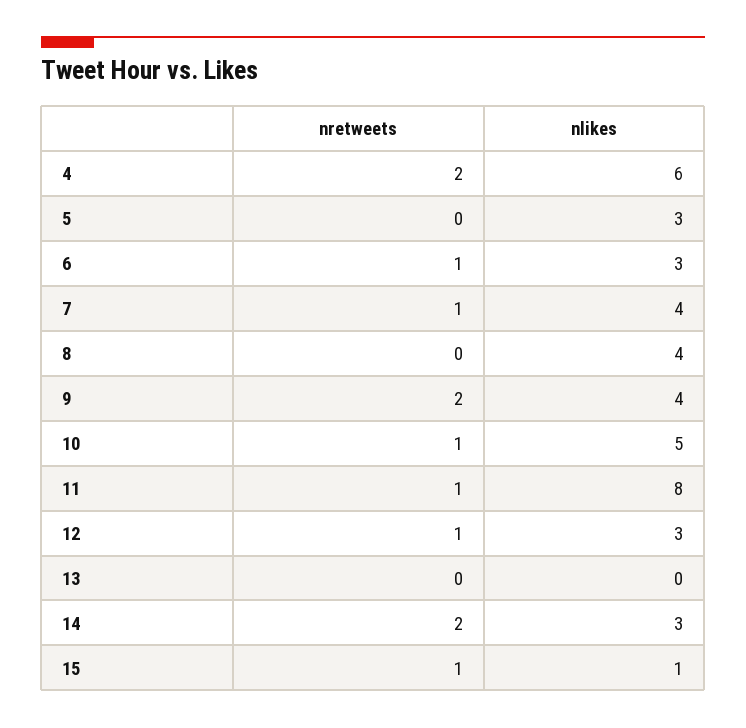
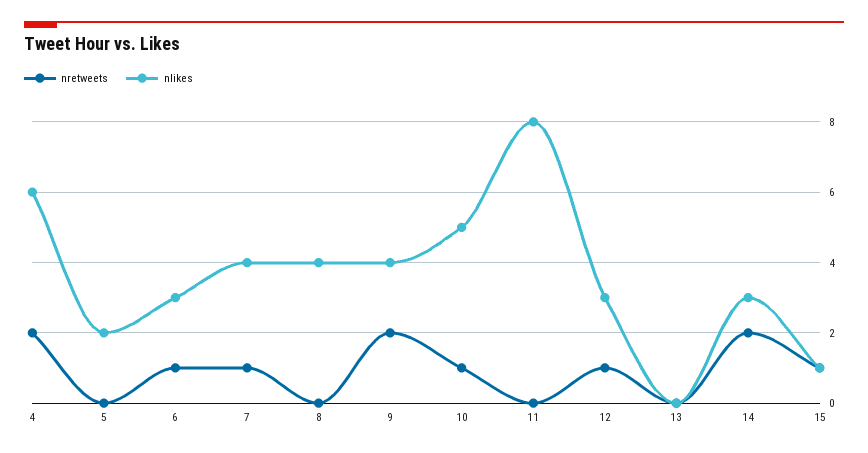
  {
    "nretweets": {
      "4": 2,
      "5": 0,
      "6": 1,
      "7": 1,
      "8": 0,
      "9": 2,
      "10": 1,
-     "11": 1,
+     "11": 0,
      "12": 1,
      "13": 0,
      "14": 2,
      "15": 1
    },
    "nlikes": {
      "4": 6,
-     "5": 3,
+     "5": 2,
      "6": 3,
      "7": 4,
      "8": 4,
      "9": 4,
      "10": 5,
      "11": 8,
      "12": 3,
      "13": 0,
      "14": 3,
      "15": 1
    }
  }

